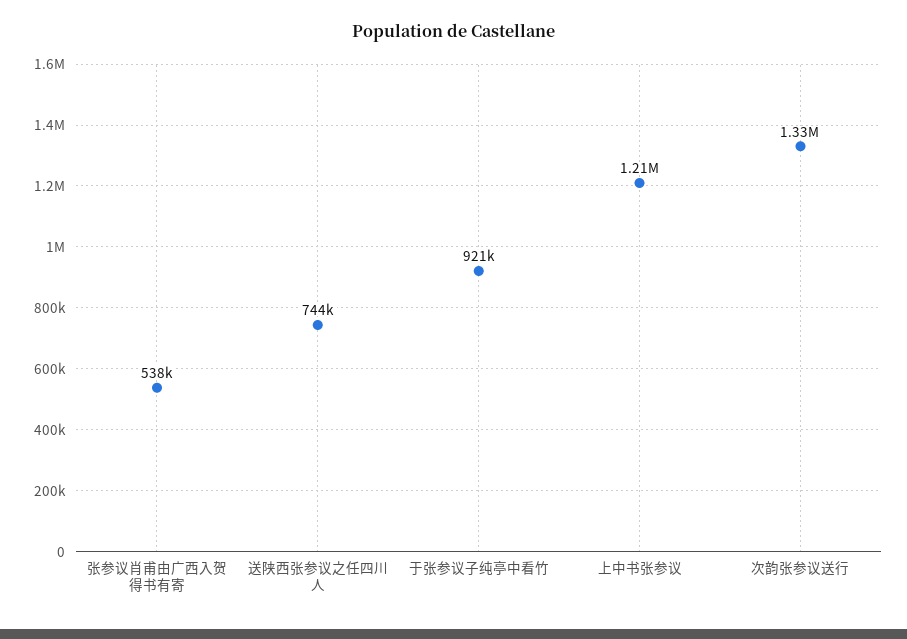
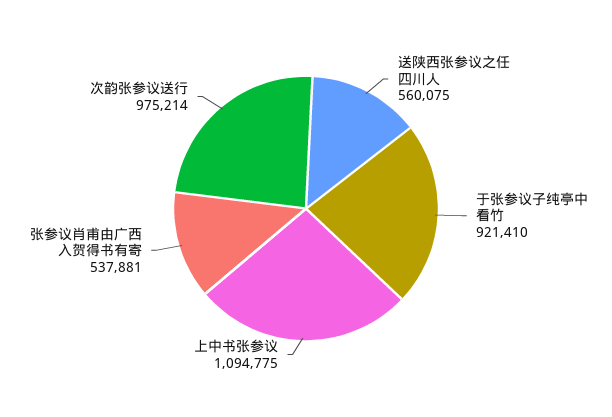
  {
    "张参议肖甫由广西入贺得书有寄": 537881,
-   "送陕西张参议之任四川人": 744000,
+   "送陕西张参议之任四川人": 560075,
    "于张参议子纯亭中看竹": 921410,
-   "上中书张参议": 1210000,
+   "上中书张参议": 1094775,
-   "次韵张参议送行": 1330000
+   "次韵张参议送行": 975214
  }

